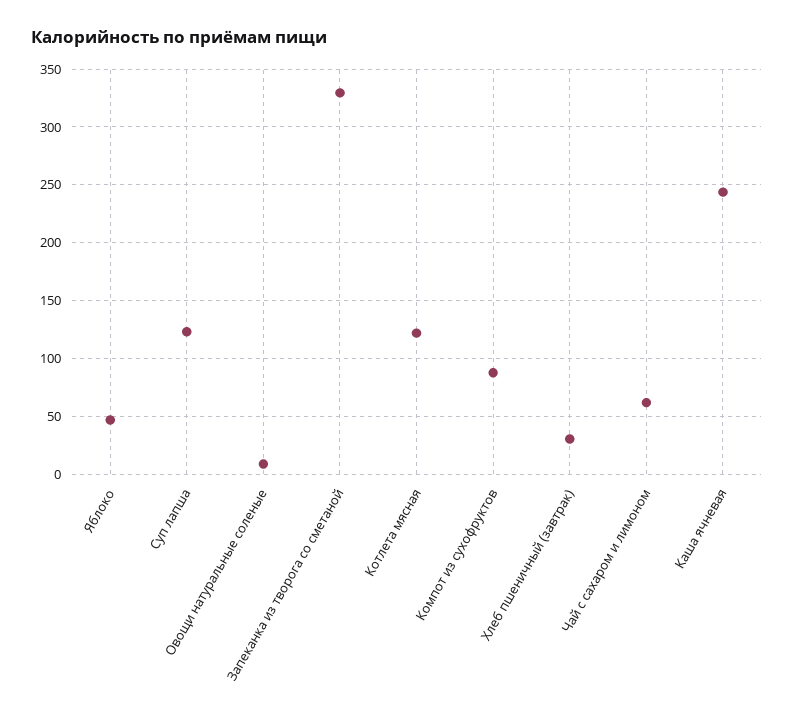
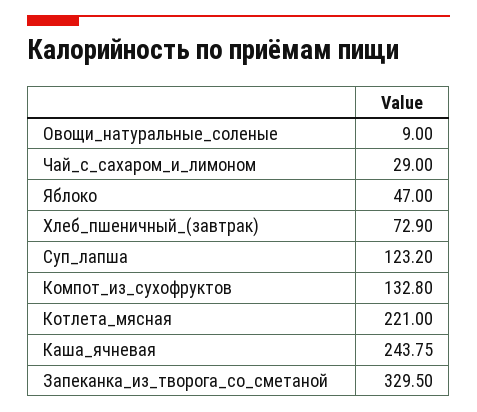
  {
    "Яблоко": 47,
    "Суп лапша": 123.2,
    "Овощи натуральные соленые": 9,
    "Запеканка из творога со сметаной": 329.5,
-   "Котлета мясная": 120,
+   "Котлета мясная": 221,
-   "Компот из сухофруктов": 90,
+   "Компот из сухофруктов": 132.8,
-   "Хлеб пшеничный (завтрак)": 30,
+   "Хлеб пшеничный (завтрак)": 72.9,
-   "Чай с сахаром и лимоном": 60,
+   "Чай с сахаром и лимоном": 29,
    "Каша ячневая": 243.75
  }

